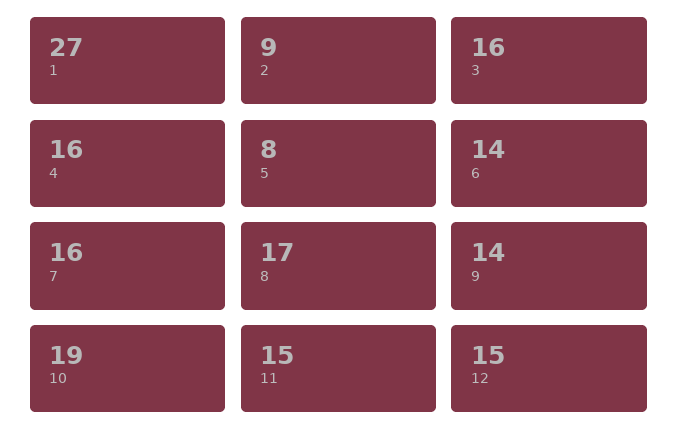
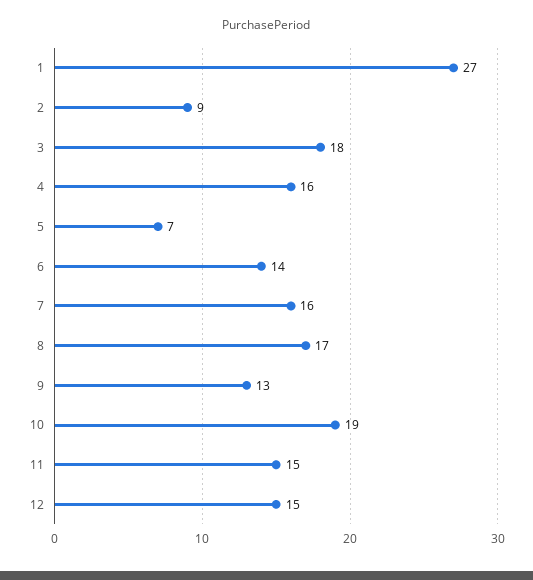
  {
    "1": 27,
    "2": 9,
-   "3": 16,
+   "3": 18,
    "4": 16,
-   "5": 8,
+   "5": 7,
    "6": 14,
    "7": 16,
    "8": 17,
-   "9": 14,
+   "9": 13,
    "10": 19,
    "11": 15,
    "12": 15
  }

